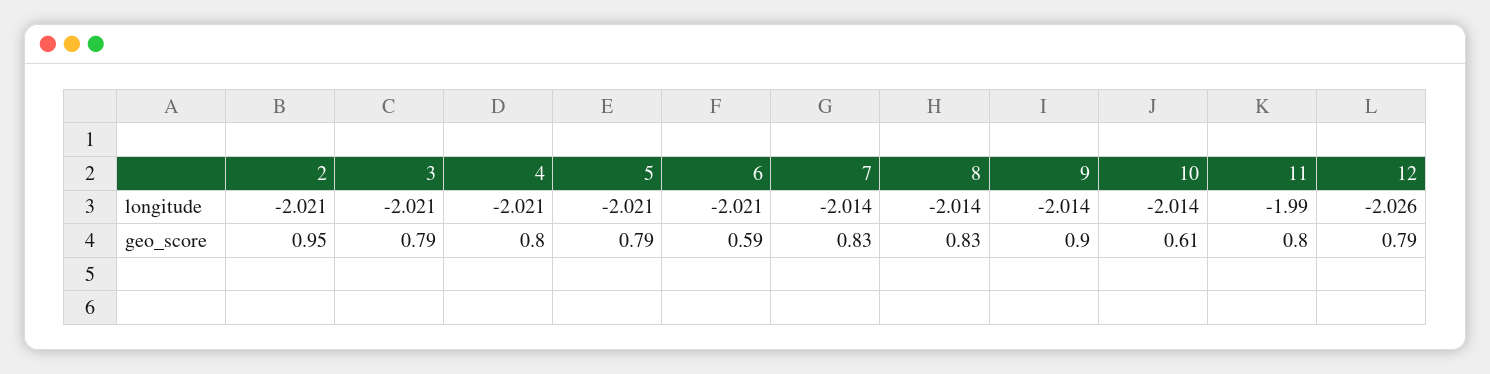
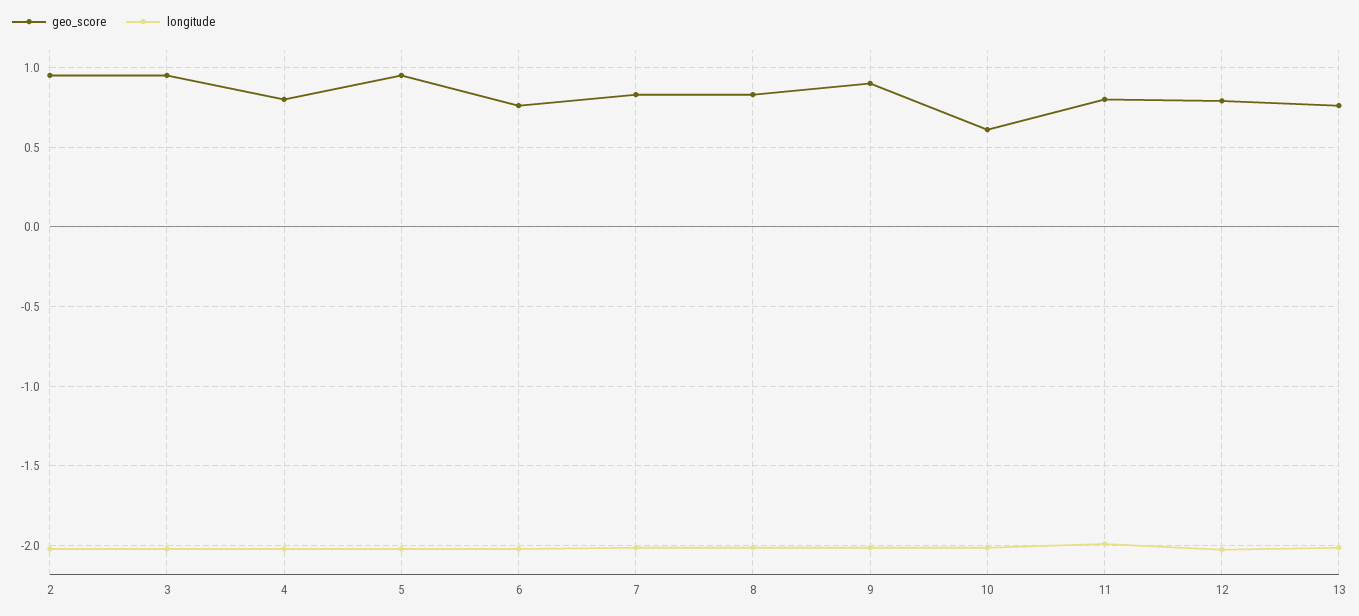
  {
    "longitude": {
      "2": -2.021,
      "3": -2.021,
      "4": -2.021,
      "5": -2.021,
      "6": -2.021,
      "7": -2.014,
      "8": -2.014,
      "9": -2.014,
      "10": -2.014,
      "11": -1.99,
-     "12": -2.026
+     "12": -2.026,
+     "13": -2
    },
    "geo_score": {
      "2": 0.95,
-     "3": 0.79,
+     "3": 0.95,
      "4": 0.8,
-     "5": 0.79,
+     "5": 0.95,
-     "6": 0.59,
+     "6": 0.75,
      "7": 0.83,
      "8": 0.83,
      "9": 0.9,
      "10": 0.61,
      "11": 0.8,
-     "12": 0.79
+     "12": 0.79,
+     "13": 0.75
    }
  }

